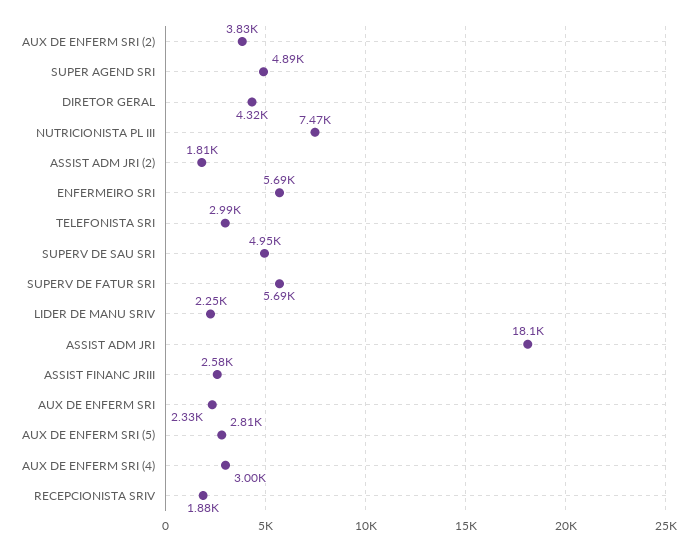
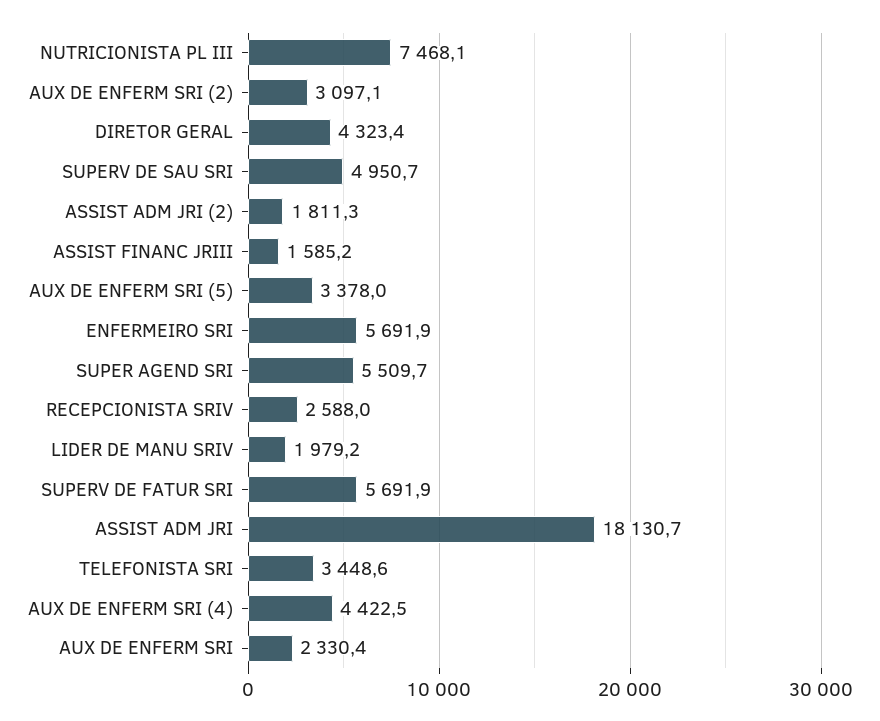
  {
-   "AUX DE ENFERM SRI (2)": 3830,
+   "AUX DE ENFERM SRI (2)": 3097.1,
-   "SUPER AGEND SRI": 4890,
+   "SUPER AGEND SRI": 5509.7,
    "DIRETOR GERAL": 4323.4,
    "NUTRICIONISTA PL III": 7468.1,
    "ASSIST ADM JRI (2)": 1811.3,
    "ENFERMEIRO SRI": 5691.9,
-   "TELEFONISTA SRI": 2990,
+   "TELEFONISTA SRI": 3448.6,
    "SUPERV DE SAU SRI": 4950.7,
    "SUPERV DE FATUR SRI": 5691.9,
-   "LIDER DE MANU SRIV": 2250,
+   "LIDER DE MANU SRIV": 1979.2,
    "ASSIST ADM JRI": 18130.7,
-   "ASSIST FINANC JRIII": 2580,
+   "ASSIST FINANC JRIII": 1585.2,
    "AUX DE ENFERM SRI": 2330.4,
-   "AUX DE ENFERM SRI (5)": 2810,
+   "AUX DE ENFERM SRI (5)": 3378,
-   "AUX DE ENFERM SRI (4)": 3000,
+   "AUX DE ENFERM SRI (4)": 4422.5,
-   "RECEPCIONISTA SRIV": 1880
+   "RECEPCIONISTA SRIV": 2588
  }

